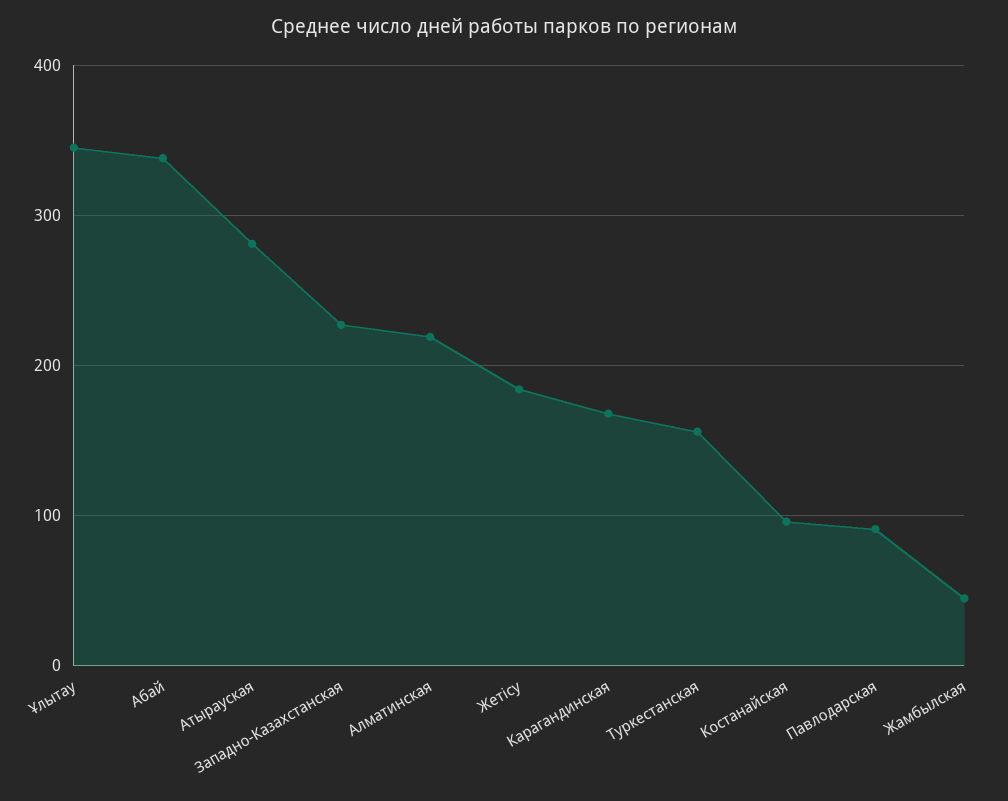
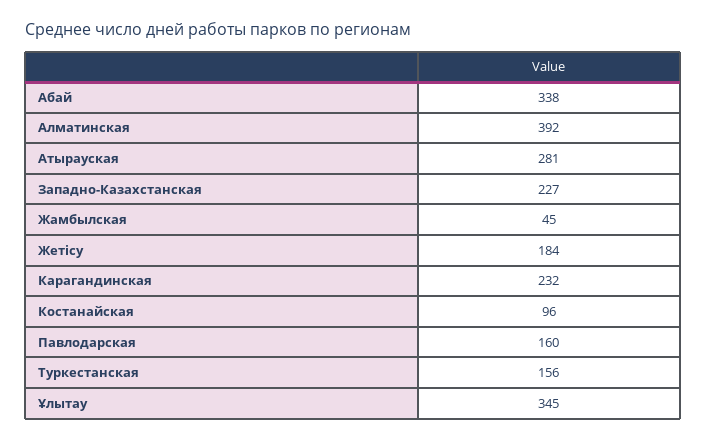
  {
    "Ұлытау": 345,
    "Абай": 338,
    "Атырауская": 281,
    "Западно-Казахстанская": 227,
-   "Алматинская": 220,
+   "Алматинская": 392,
    "Жетісу": 184,
-   "Карагандинская": 170,
+   "Карагандинская": 232,
    "Туркестанская": 156,
    "Костанайская": 96,
-   "Павлодарская": 90,
+   "Павлодарская": 160,
    "Жамбылская": 45
  }

